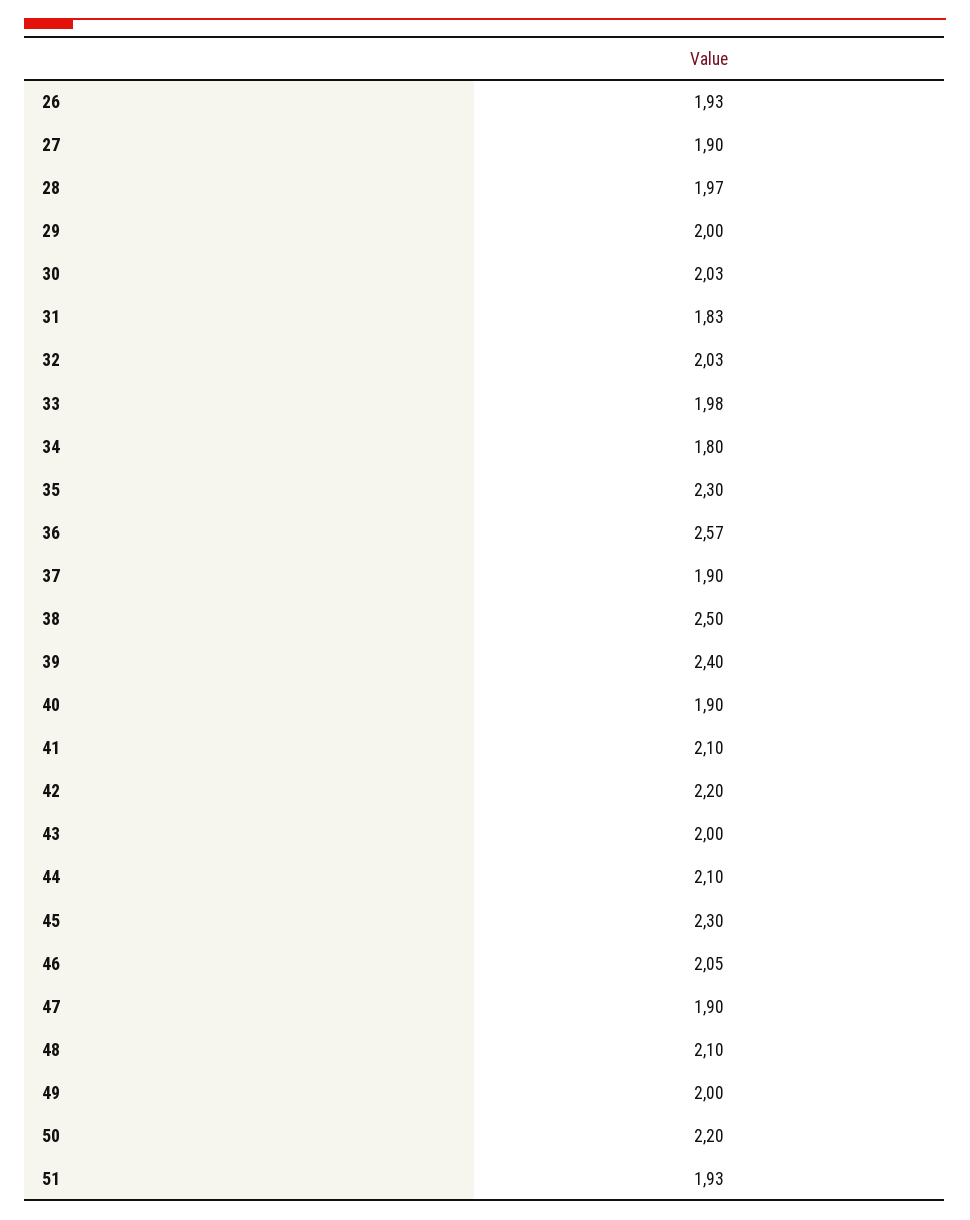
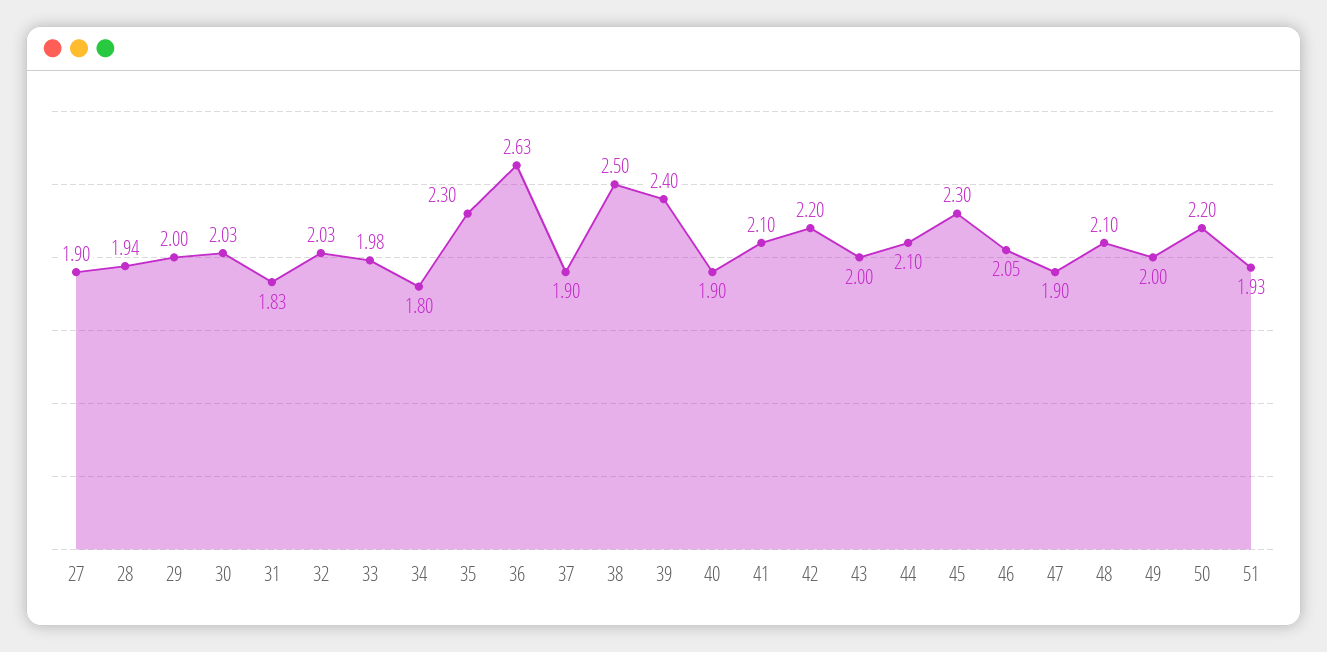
  {
-   "26": 1.93,
    "27": 1.9,
-   "28": 1.97,
+   "28": 1.94,
    "29": 2,
    "30": 2.03,
    "31": 1.83,
    "32": 2.03,
    "33": 1.98,
    "34": 1.8,
    "35": 2.3,
-   "36": 2.57,
+   "36": 2.63,
    "37": 1.9,
    "38": 2.5,
    "39": 2.4,
    "40": 1.9,
    "41": 2.1,
    "42": 2.2,
    "43": 2,
    "44": 2.1,
    "45": 2.3,
    "46": 2.05,
    "47": 1.9,
    "48": 2.1,
    "49": 2,
    "50": 2.2,
    "51": 1.93
  }

